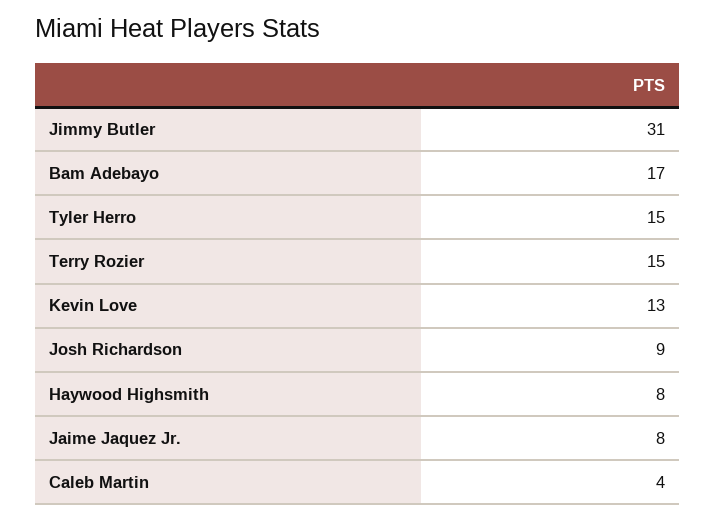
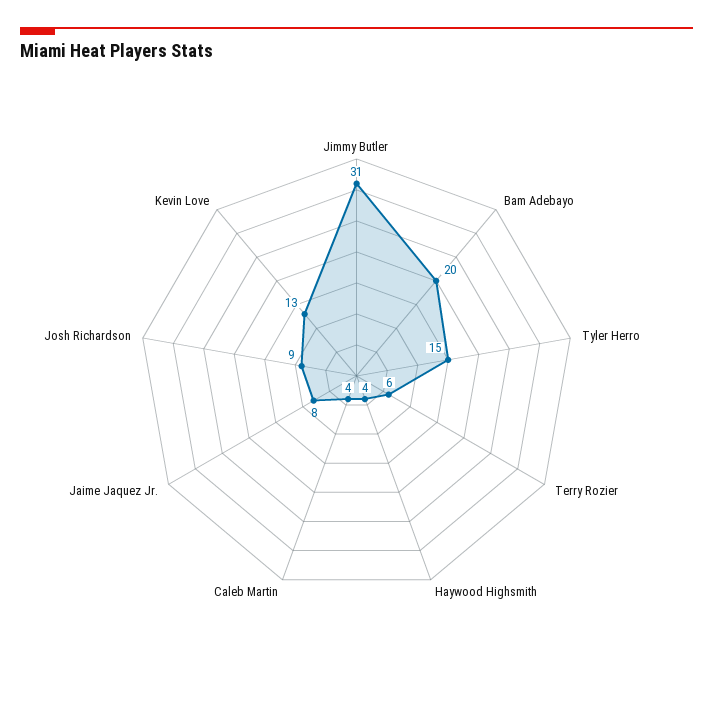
  {
    "Jimmy Butler": 31,
-   "Bam Adebayo": 17,
+   "Bam Adebayo": 20,
    "Tyler Herro": 15,
-   "Terry Rozier": 15,
+   "Terry Rozier": 6,
    "Kevin Love": 13,
    "Josh Richardson": 9,
-   "Haywood Highsmith": 8,
+   "Haywood Highsmith": 4,
    "Jaime Jaquez Jr.": 8,
    "Caleb Martin": 4
  }

